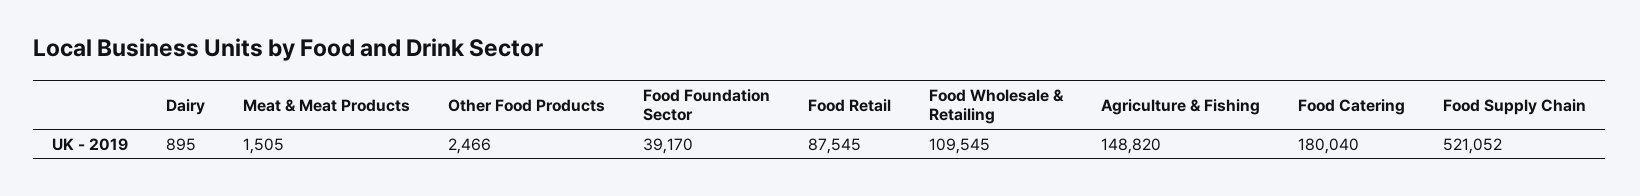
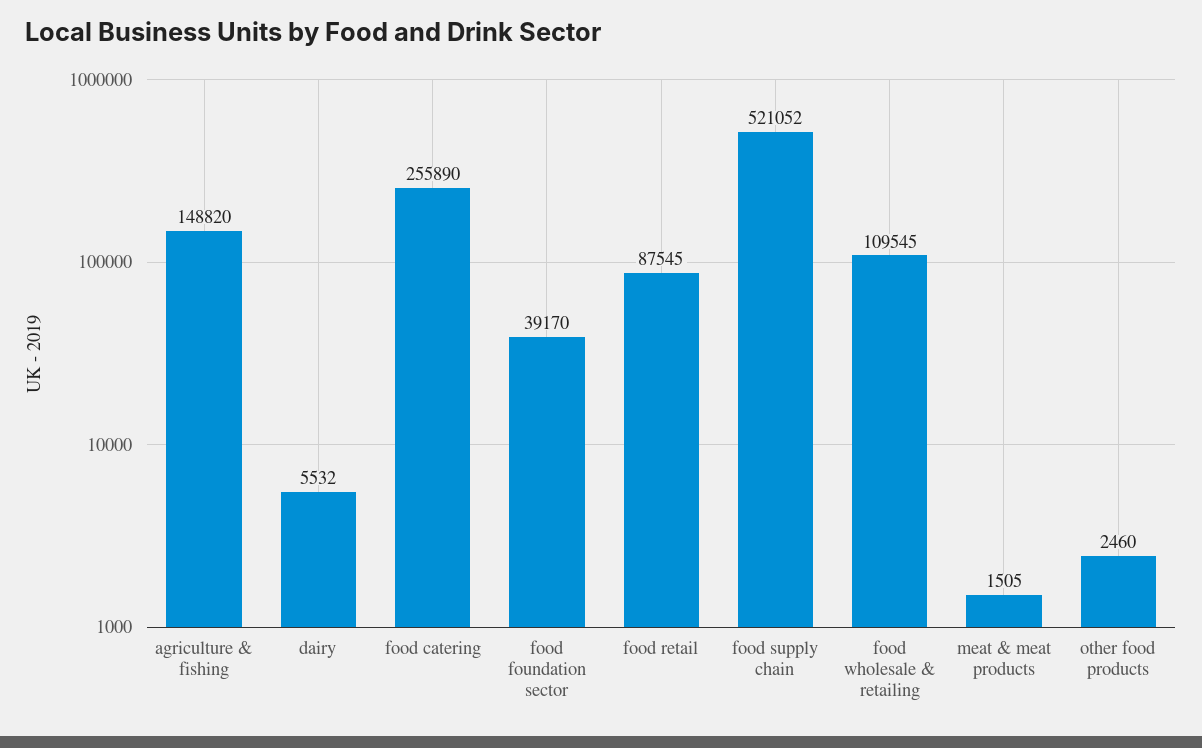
  {
-   "Dairy": 895,
+   "Dairy": 5532,
    "Meat & Meat Products": 1505,
-   "Other Food Products": 2466,
+   "Other Food Products": 2460,
    "Food Foundation Sector": 39170,
    "Food Retail": 87545,
    "Food Wholesale & Retailing": 109545,
    "Agriculture & Fishing": 148820,
-   "Food Catering": 180040,
+   "Food Catering": 255890,
    "Food Supply Chain": 521052
  }

